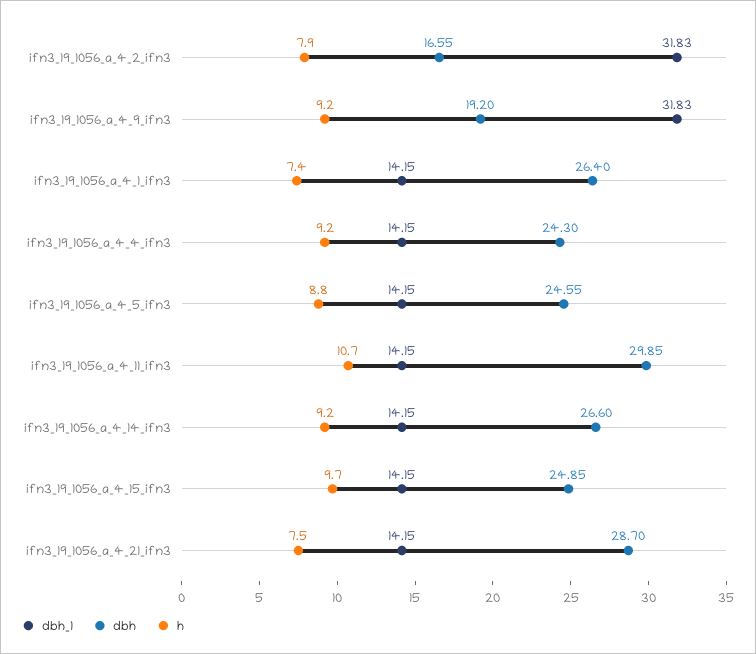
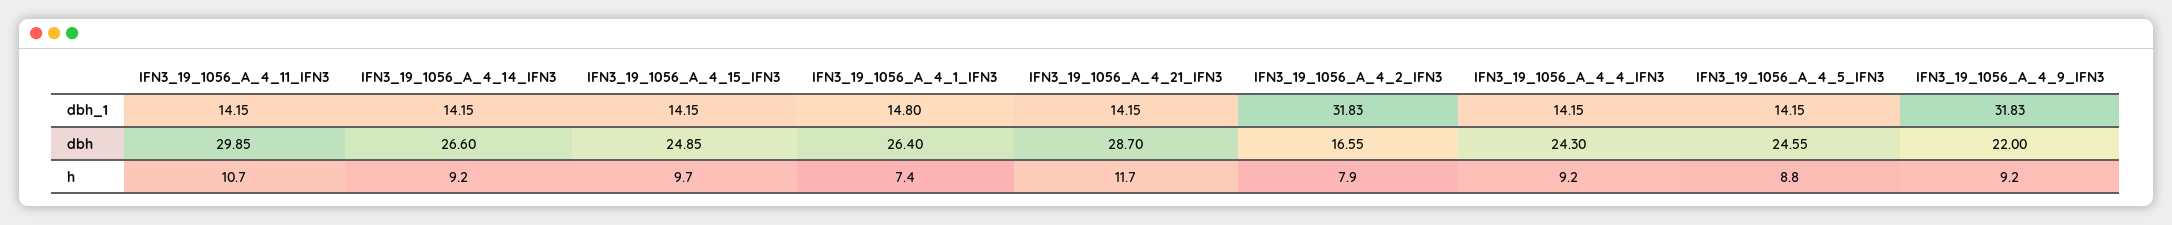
  {
    "dbh_1": {
      "ifn3_19_1056_a_4_2_ifn3": 31.83,
      "ifn3_19_1056_a_4_9_ifn3": 31.83,
-     "ifn3_19_1056_a_4_1_ifn3": 14.15,
+     "ifn3_19_1056_a_4_1_ifn3": 14.8,
      "ifn3_19_1056_a_4_4_ifn3": 14.15,
      "ifn3_19_1056_a_4_5_ifn3": 14.15,
      "ifn3_19_1056_a_4_11_ifn3": 14.15,
      "ifn3_19_1056_a_4_14_ifn3": 14.15,
      "ifn3_19_1056_a_4_15_ifn3": 14.15,
      "ifn3_19_1056_a_4_21_ifn3": 14.15
    },
    "dbh": {
      "ifn3_19_1056_a_4_2_ifn3": 16.55,
-     "ifn3_19_1056_a_4_9_ifn3": 19.2,
+     "ifn3_19_1056_a_4_9_ifn3": 22,
      "ifn3_19_1056_a_4_1_ifn3": 26.4,
      "ifn3_19_1056_a_4_4_ifn3": 24.3,
      "ifn3_19_1056_a_4_5_ifn3": 24.55,
      "ifn3_19_1056_a_4_11_ifn3": 29.85,
      "ifn3_19_1056_a_4_14_ifn3": 26.6,
      "ifn3_19_1056_a_4_15_ifn3": 24.85,
      "ifn3_19_1056_a_4_21_ifn3": 28.7
    },
    "h": {
      "ifn3_19_1056_a_4_2_ifn3": 7.9,
      "ifn3_19_1056_a_4_9_ifn3": 9.2,
      "ifn3_19_1056_a_4_1_ifn3": 7.4,
      "ifn3_19_1056_a_4_4_ifn3": 9.2,
      "ifn3_19_1056_a_4_5_ifn3": 8.8,
      "ifn3_19_1056_a_4_11_ifn3": 10.7,
      "ifn3_19_1056_a_4_14_ifn3": 9.2,
      "ifn3_19_1056_a_4_15_ifn3": 9.7,
-     "ifn3_19_1056_a_4_21_ifn3": 7.5
+     "ifn3_19_1056_a_4_21_ifn3": 11.7
    }
  }

